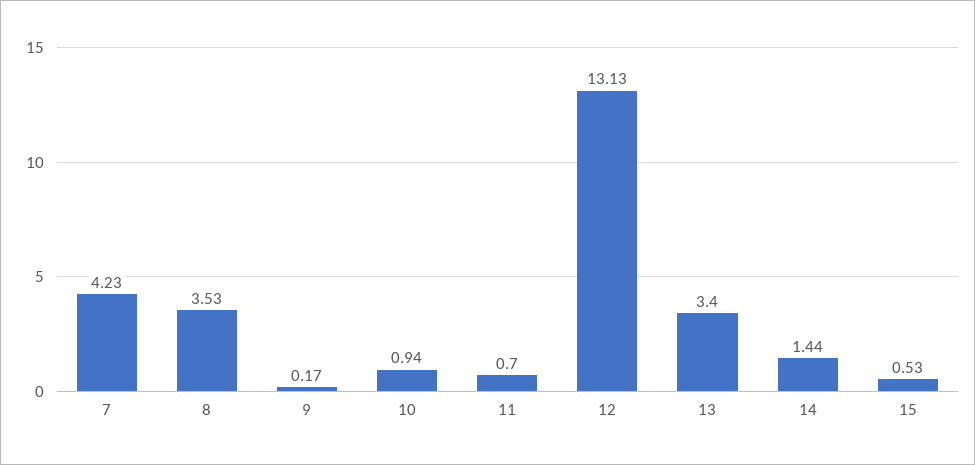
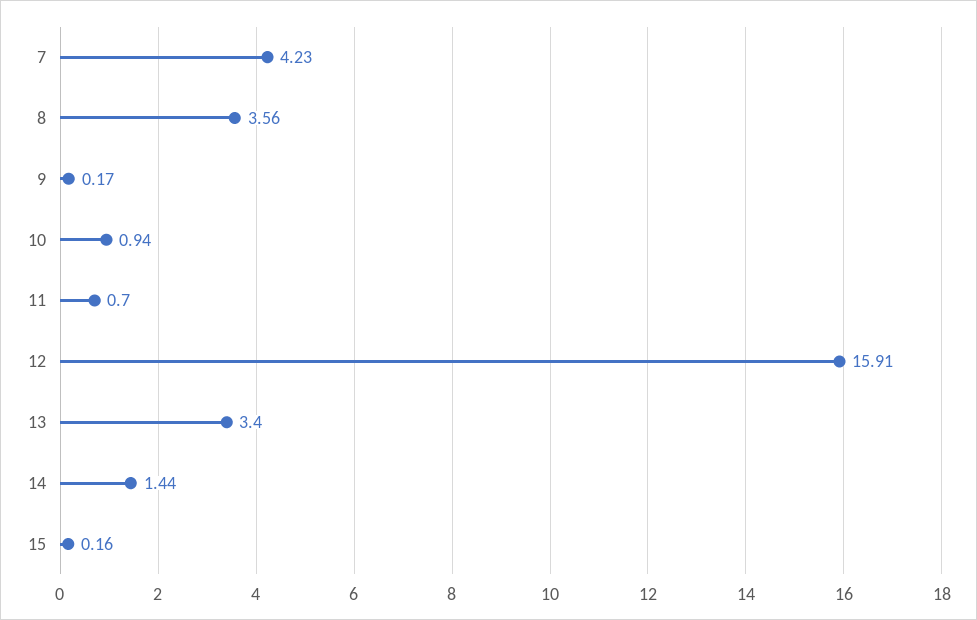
  {
    "7": 4.23,
-   "8": 3.53,
+   "8": 3.56,
    "9": 0.17,
    "10": 0.94,
    "11": 0.7,
-   "12": 13.13,
+   "12": 15.91,
    "13": 3.4,
    "14": 1.44,
-   "15": 0.53
+   "15": 0.16
  }

